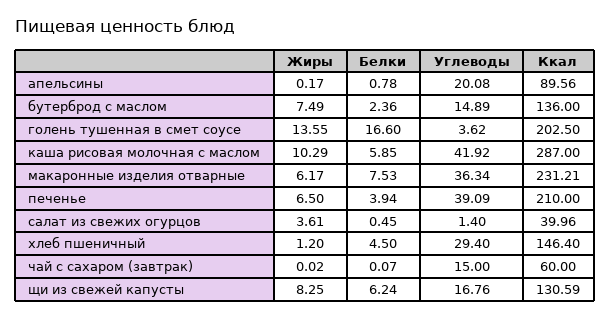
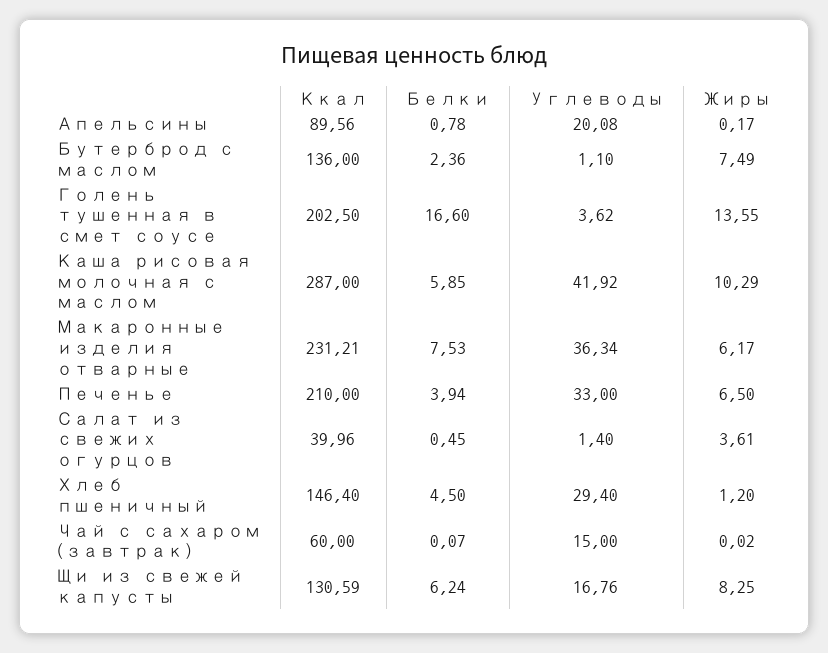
  {
    "Жиры": {
      "апельсины": 0.17,
      "бутерброд с маслом": 7.49,
      "голень тушенная в смет соусе": 13.55,
      "каша рисовая молочная с маслом": 10.29,
      "макаронные изделия отварные": 6.17,
      "печенье": 6.5,
      "салат из свежих огурцов": 3.61,
      "хлеб пшеничный": 1.2,
      "чай с сахаром (завтрак)": 0.02,
      "щи из свежей капусты": 8.25
    },
    "Белки": {
      "апельсины": 0.78,
      "бутерброд с маслом": 2.36,
      "голень тушенная в смет соусе": 16.6,
      "каша рисовая молочная с маслом": 5.85,
      "макаронные изделия отварные": 7.53,
      "печенье": 3.94,
      "салат из свежих огурцов": 0.45,
      "хлеб пшеничный": 4.5,
      "чай с сахаром (завтрак)": 0.07,
      "щи из свежей капусты": 6.24
    },
    "Углеводы": {
      "апельсины": 20.08,
-     "бутерброд с маслом": 14.89,
+     "бутерброд с маслом": 1.1,
      "голень тушенная в смет соусе": 3.62,
      "каша рисовая молочная с маслом": 41.92,
      "макаронные изделия отварные": 36.34,
-     "печенье": 39.09,
+     "печенье": 33,
      "салат из свежих огурцов": 1.4,
      "хлеб пшеничный": 29.4,
      "чай с сахаром (завтрак)": 15,
      "щи из свежей капусты": 16.76
    },
    "Ккал": {
      "апельсины": 89.56,
      "бутерброд с маслом": 136,
      "голень тушенная в смет соусе": 202.5,
      "каша рисовая молочная с маслом": 287,
      "макаронные изделия отварные": 231.21,
      "печенье": 210,
      "салат из свежих огурцов": 39.96,
      "хлеб пшеничный": 146.4,
      "чай с сахаром (завтрак)": 60,
      "щи из свежей капусты": 130.59
    }
  }

